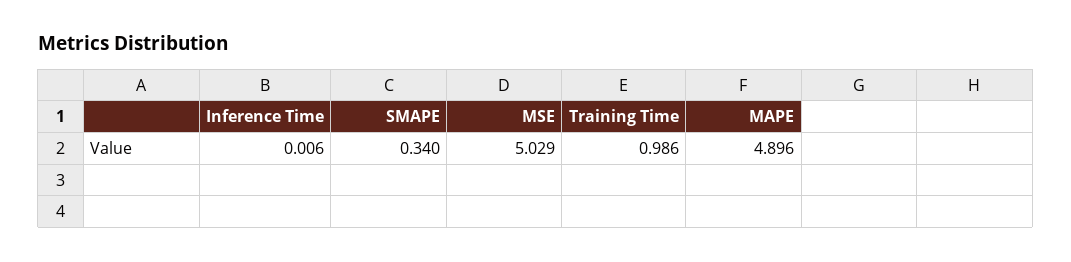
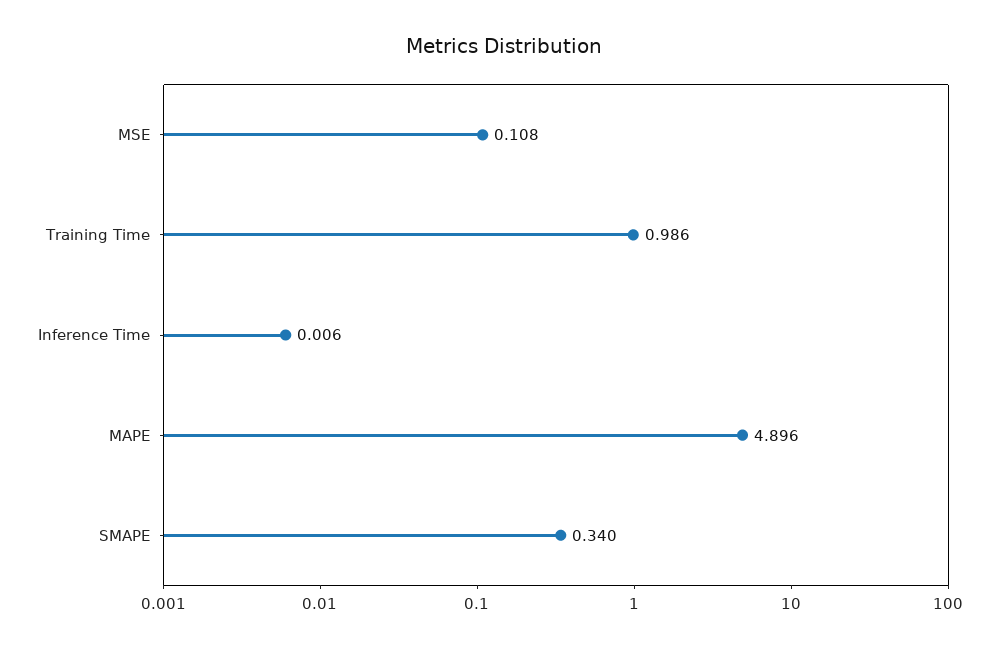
  {
    "Inference Time": 0.006,
    "SMAPE": 0.34,
-   "MSE": 5.029,
+   "MSE": 0.108,
    "Training Time": 0.986,
    "MAPE": 4.896
  }

